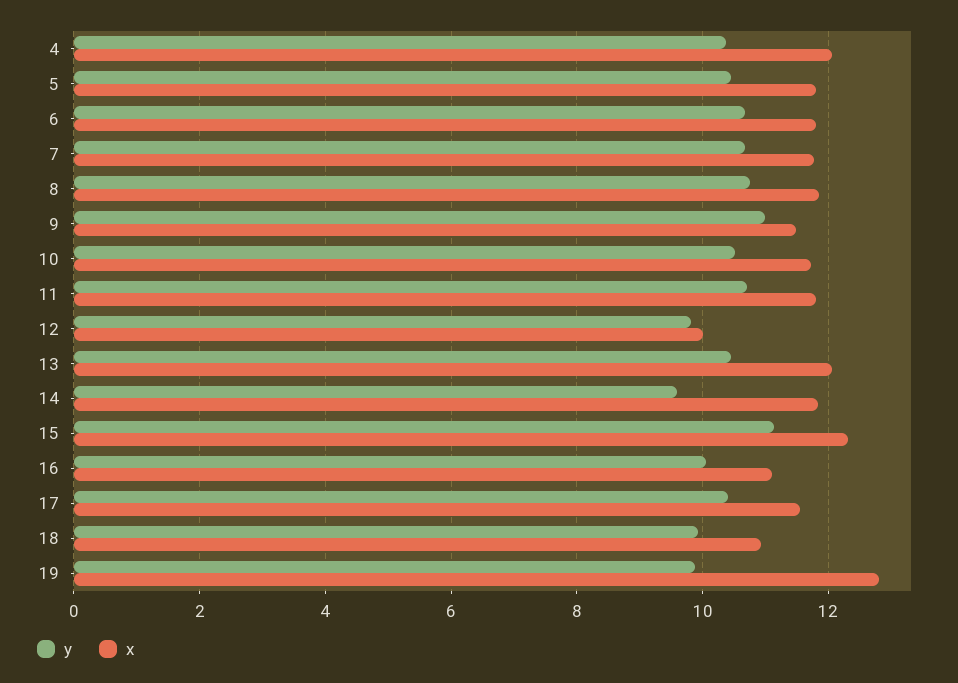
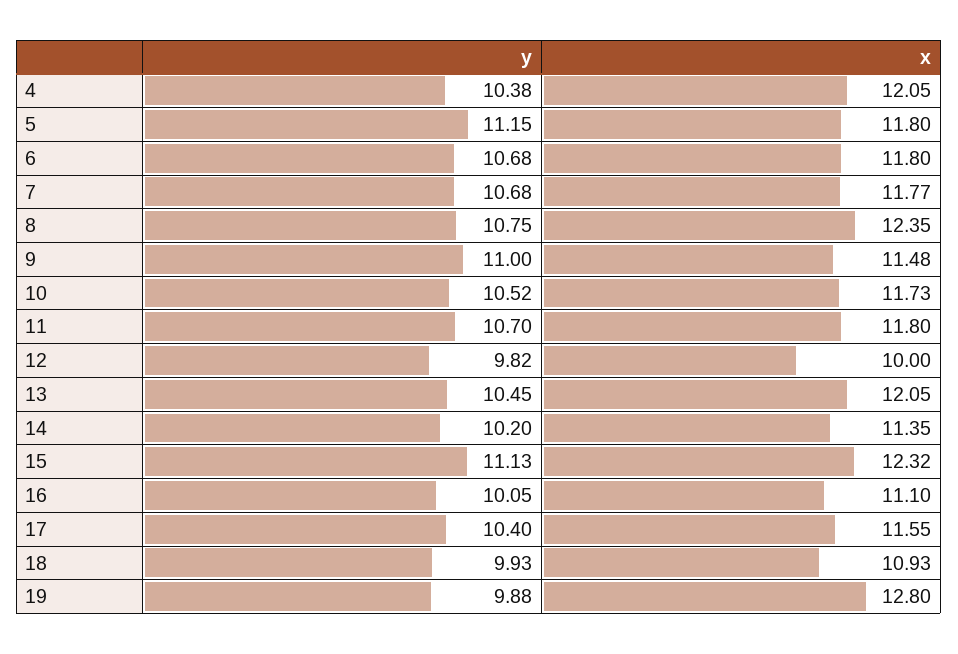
  {
    "y": {
      "4": 10.38,
-     "5": 10.4,
+     "5": 11.15,
      "6": 10.68,
      "7": 10.68,
      "8": 10.75,
      "9": 11,
      "10": 10.52,
      "11": 10.7,
      "12": 9.82,
      "13": 10.45,
-     "14": 9.6,
+     "14": 10.2,
      "15": 11.13,
      "16": 10.05,
      "17": 10.4,
      "18": 9.93,
      "19": 9.88
    },
    "x": {
      "4": 12.05,
      "5": 11.8,
      "6": 11.8,
      "7": 11.77,
-     "8": 11.8,
+     "8": 12.35,
      "9": 11.48,
      "10": 11.73,
      "11": 11.8,
      "12": 10,
      "13": 12.05,
-     "14": 11.8,
+     "14": 11.35,
      "15": 12.32,
      "16": 11.1,
      "17": 11.55,
      "18": 10.93,
      "19": 12.8
    }
  }

